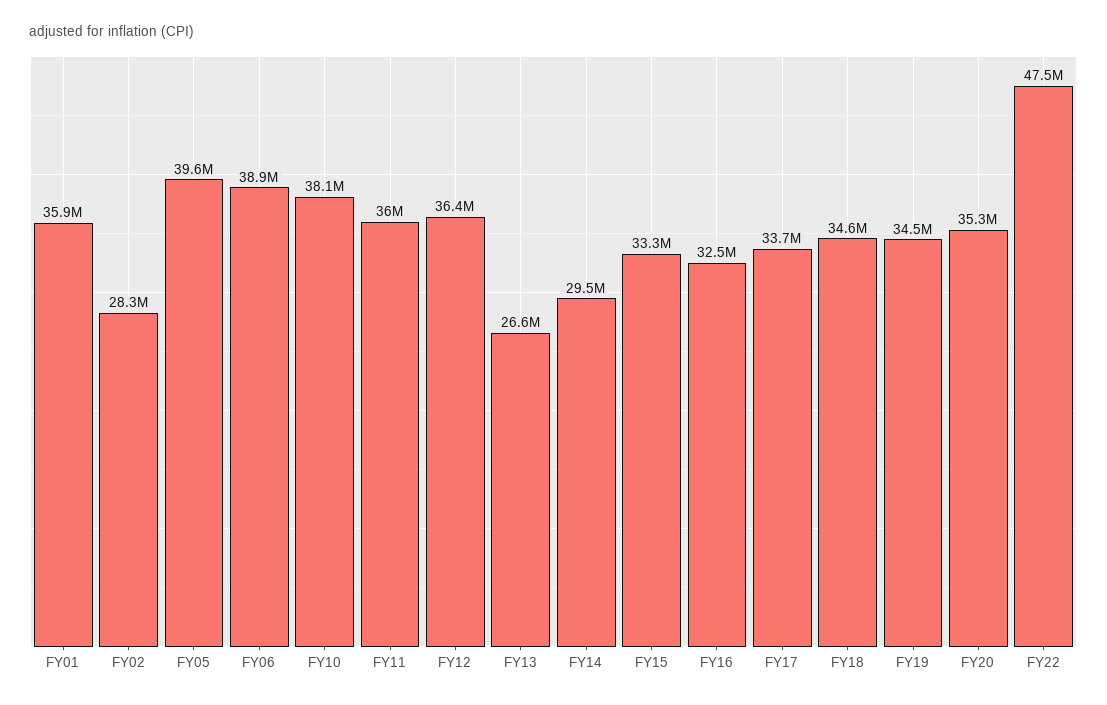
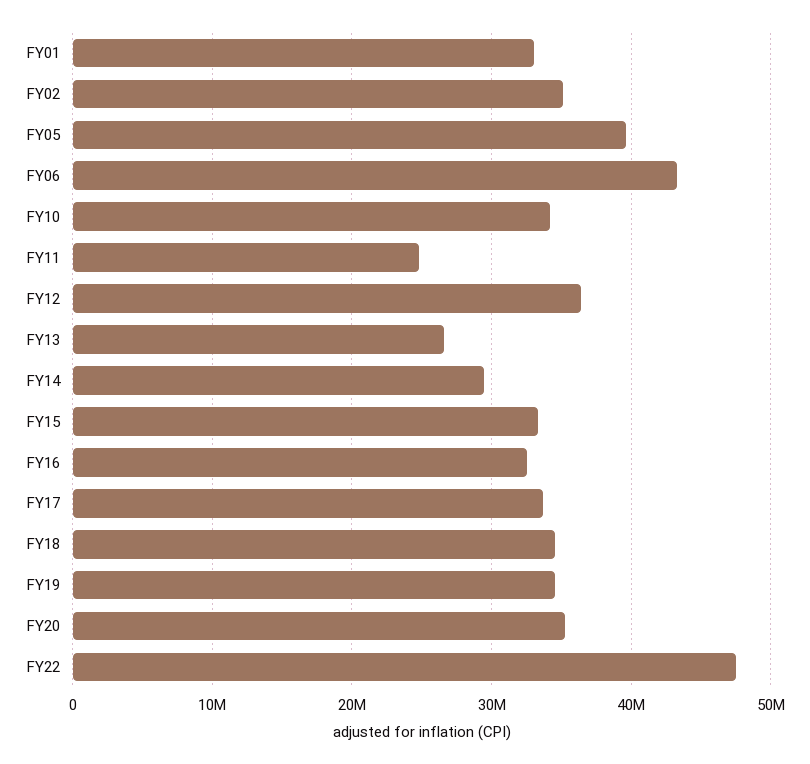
  {
-   "FY01": 35900000,
+   "FY01": 33000000,
-   "FY02": 28300000,
+   "FY02": 35000000,
    "FY05": 39600000,
-   "FY06": 38900000,
+   "FY06": 43000000,
-   "FY10": 38100000,
+   "FY10": 34000000,
-   "FY11": 36000000,
+   "FY11": 25000000,
    "FY12": 36400000,
    "FY13": 26600000,
    "FY14": 29500000,
    "FY15": 33300000,
    "FY16": 32500000,
    "FY17": 33700000,
    "FY18": 34600000,
    "FY19": 34500000,
    "FY20": 35300000,
    "FY22": 47500000
  }

